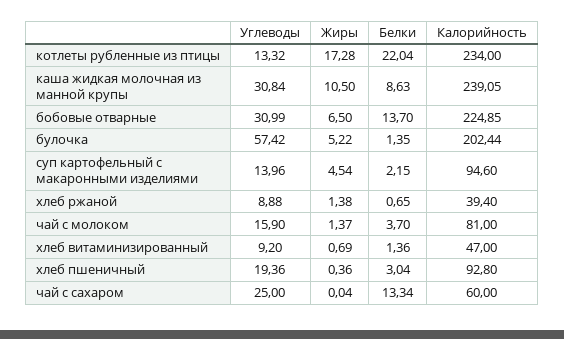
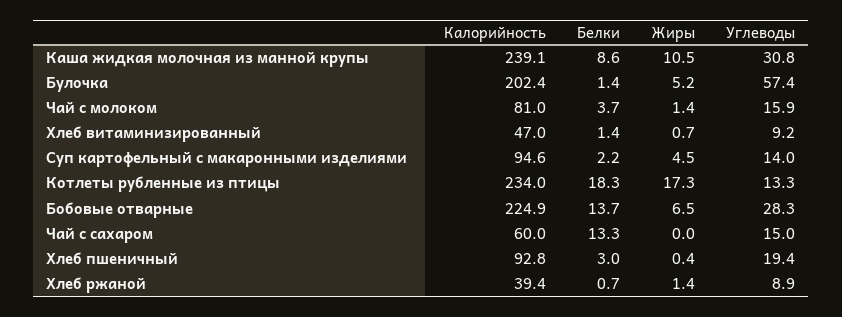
  {
    "Углеводы": {
      "котлеты рубленные из птицы": 13.32,
      "каша жидкая молочная из манной крупы": 30.84,
-     "бобовые отварные": 30.99,
+     "бобовые отварные": 28.3,
      "булочка": 57.42,
      "суп картофельный с макаронными изделиями": 13.96,
      "хлеб ржаной": 8.88,
      "чай с молоком": 15.9,
      "хлеб витаминизированный": 9.2,
      "хлеб пшеничный": 19.36,
-     "чай с сахаром": 25
+     "чай с сахаром": 15
    },
    "Жиры": {
      "котлеты рубленные из птицы": 17.28,
      "каша жидкая молочная из манной крупы": 10.5,
      "бобовые отварные": 6.5,
      "булочка": 5.22,
      "суп картофельный с макаронными изделиями": 4.54,
      "хлеб ржаной": 1.38,
      "чай с молоком": 1.37,
      "хлеб витаминизированный": 0.69,
      "хлеб пшеничный": 0.36,
      "чай с сахаром": 0.04
    },
    "Белки": {
-     "котлеты рубленные из птицы": 22.04,
+     "котлеты рубленные из птицы": 18.3,
      "каша жидкая молочная из манной крупы": 8.63,
      "бобовые отварные": 13.7,
      "булочка": 1.35,
      "суп картофельный с макаронными изделиями": 2.15,
      "хлеб ржаной": 0.65,
      "чай с молоком": 3.7,
      "хлеб витаминизированный": 1.36,
      "хлеб пшеничный": 3.04,
      "чай с сахаром": 13.34
    },
    "Калорийность": {
      "котлеты рубленные из птицы": 234,
      "каша жидкая молочная из манной крупы": 239.05,
      "бобовые отварные": 224.85,
      "булочка": 202.44,
      "суп картофельный с макаронными изделиями": 94.6,
      "хлеб ржаной": 39.4,
      "чай с молоком": 81,
      "хлеб витаминизированный": 47,
      "хлеб пшеничный": 92.8,
      "чай с сахаром": 60
    }
  }

